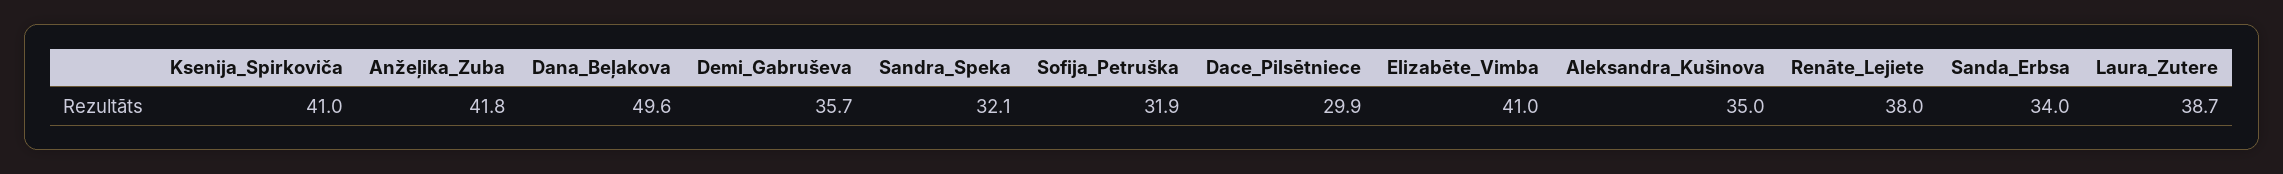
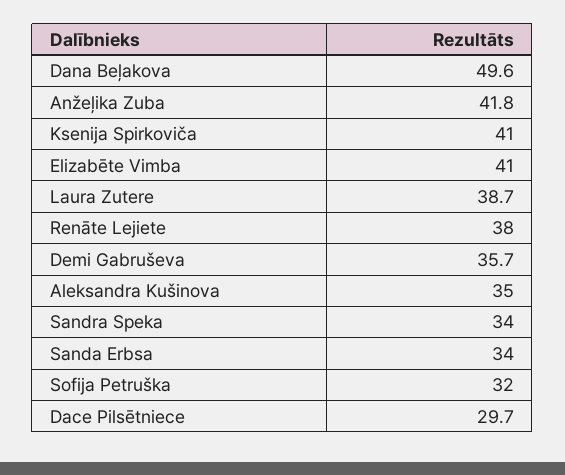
  {
    "Ksenija_Spirkoviča": 41,
    "Anžeļika_Zuba": 41.8,
    "Dana_Beļakova": 49.6,
    "Demi_Gabruševa": 35.7,
-   "Sandra_Speka": 32.1,
+   "Sandra_Speka": 34,
-   "Sofija_Petruška": 31.9,
+   "Sofija_Petruška": 32,
-   "Dace_Pilsētniece": 29.9,
+   "Dace_Pilsētniece": 29.7,
    "Elizabēte_Vimba": 41,
    "Aleksandra_Kušinova": 35,
    "Renāte_Lejiete": 38,
    "Sanda_Erbsa": 34,
    "Laura_Zutere": 38.7
  }

